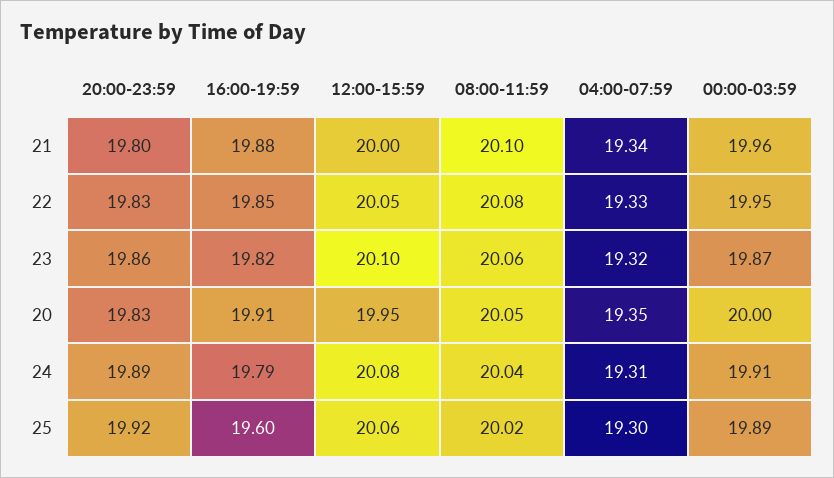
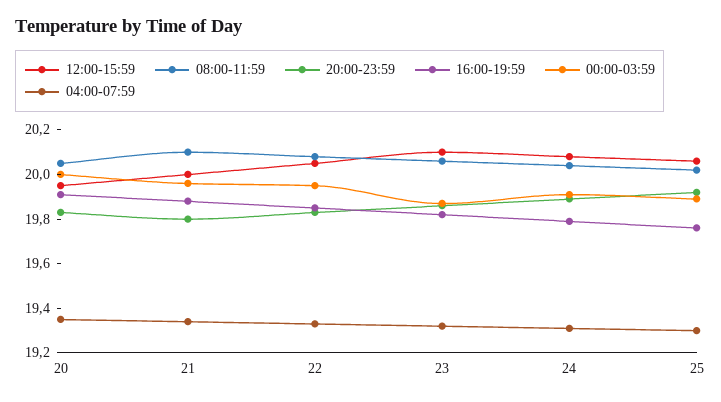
  {
    "20:00-23:59": {
      "21": 19.8,
      "22": 19.83,
      "23": 19.86,
      "20": 19.83,
      "24": 19.89,
      "25": 19.92
    },
    "16:00-19:59": {
      "21": 19.88,
      "22": 19.85,
      "23": 19.82,
      "20": 19.91,
      "24": 19.79,
-     "25": 19.6
+     "25": 19.75
    },
    "12:00-15:59": {
      "21": 20,
      "22": 20.05,
      "23": 20.1,
      "20": 19.95,
      "24": 20.08,
      "25": 20.06
    },
    "08:00-11:59": {
      "21": 20.1,
      "22": 20.08,
      "23": 20.06,
      "20": 20.05,
      "24": 20.04,
      "25": 20.02
    },
    "04:00-07:59": {
      "21": 19.34,
      "22": 19.33,
      "23": 19.32,
      "20": 19.35,
      "24": 19.31,
      "25": 19.3
    },
    "00:00-03:59": {
      "21": 19.96,
      "22": 19.95,
      "23": 19.87,
      "20": 20,
      "24": 19.91,
      "25": 19.89
    }
  }

